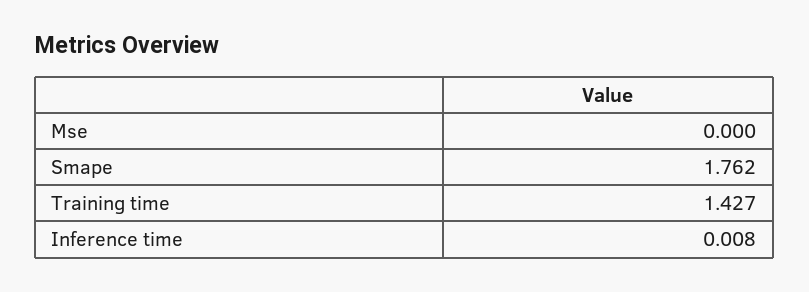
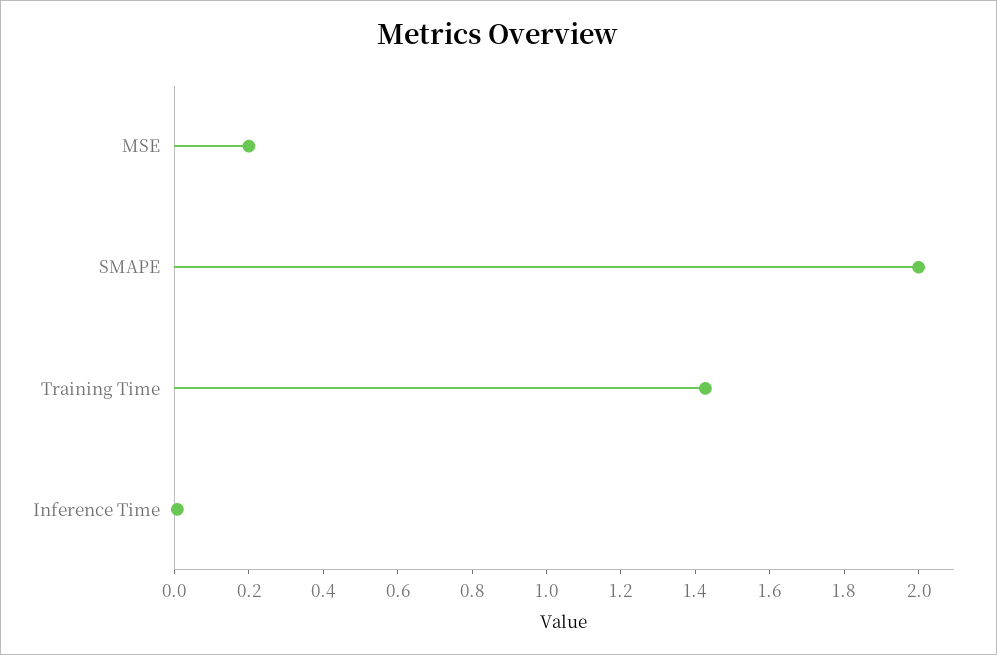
  {
-   "Mse": 0,
+   "Mse": 0.2,
-   "Smape": 1.762,
+   "Smape": 2,
    "Training time": 1.427,
    "Inference time": 0.008
  }

